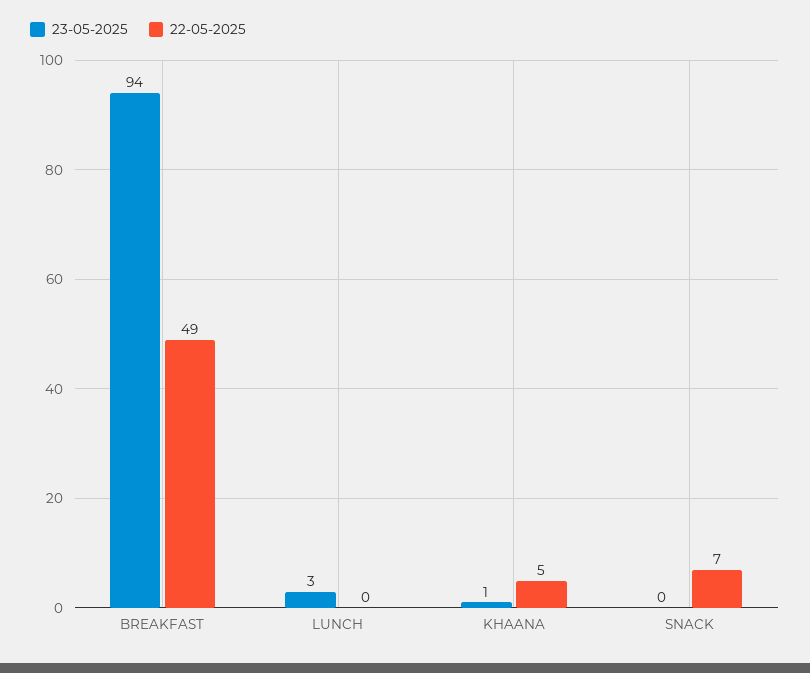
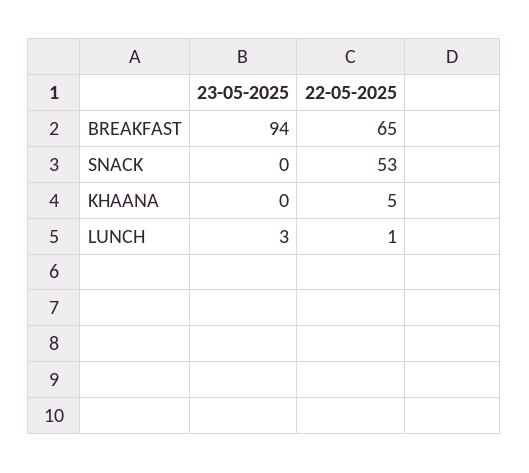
  {
    "23-05-2025": {
      "BREAKFAST": 94,
      "LUNCH": 3,
-     "KHAANA": 1,
+     "KHAANA": 0,
      "SNACK": 0
    },
    "22-05-2025": {
-     "BREAKFAST": 49,
+     "BREAKFAST": 65,
-     "LUNCH": 0,
+     "LUNCH": 1,
      "KHAANA": 5,
-     "SNACK": 7
+     "SNACK": 53
    }
  }

